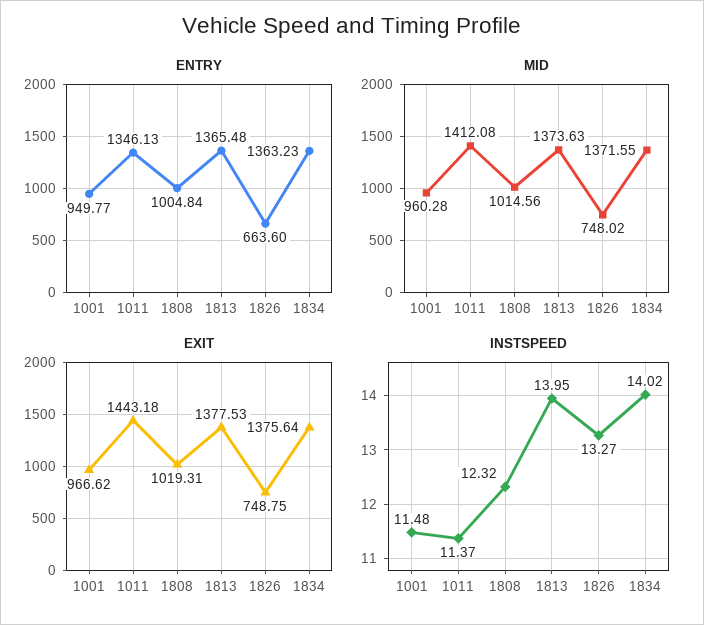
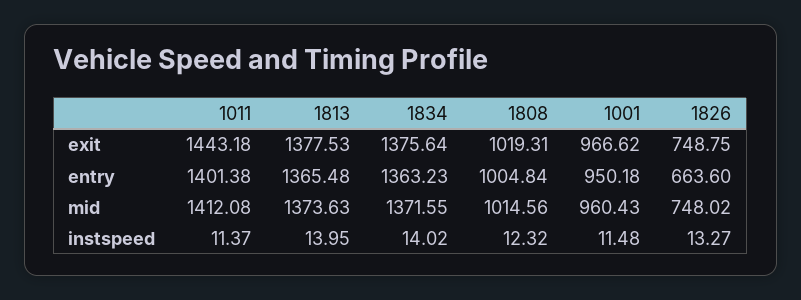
  {
    "ENTRY": {
-     "1001": 949.77,
+     "1001": 950.18,
-     "1011": 1346.13,
+     "1011": 1401.38,
      "1808": 1004.84,
      "1813": 1365.48,
      "1826": 663.6,
      "1834": 1363.23
    },
    "MID": {
-     "1001": 960.28,
+     "1001": 960.43,
      "1011": 1412.08,
      "1808": 1014.56,
      "1813": 1373.63,
      "1826": 748.02,
      "1834": 1371.55
    },
    "EXIT": {
      "1001": 966.62,
      "1011": 1443.18,
      "1808": 1019.31,
      "1813": 1377.53,
      "1826": 748.75,
      "1834": 1375.64
    },
    "INSTSPEED": {
      "1001": 11.48,
      "1011": 11.37,
      "1808": 12.32,
      "1813": 13.95,
      "1826": 13.27,
      "1834": 14.02
    }
  }

